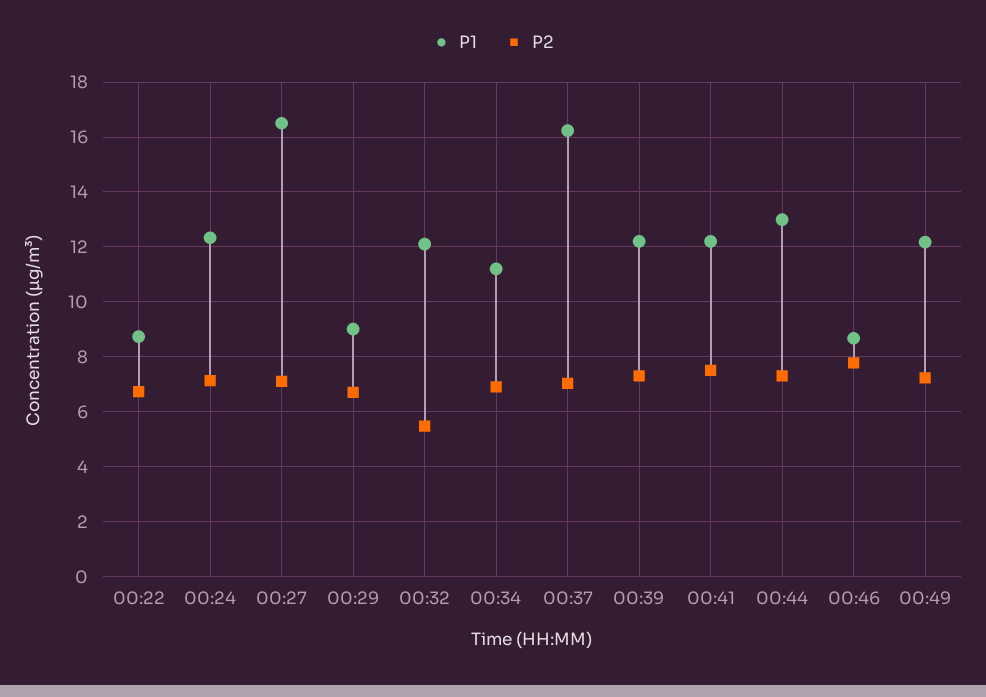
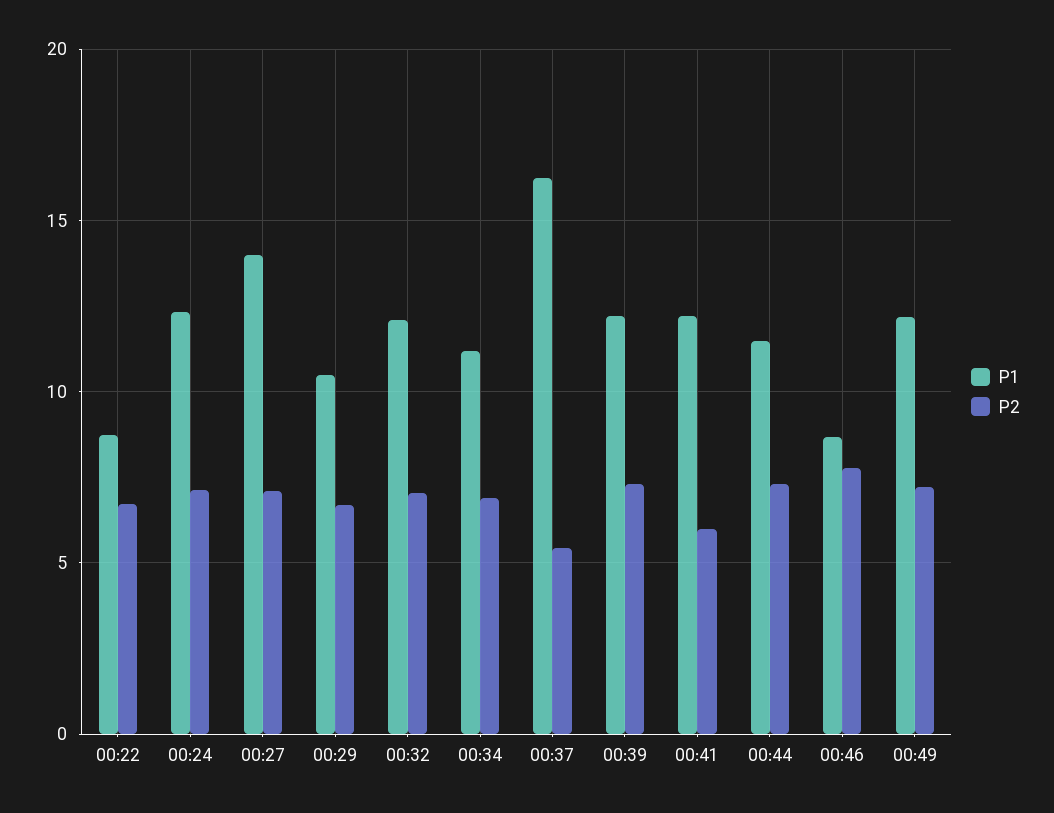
  {
    "P1": {
      "00:22": 8.75,
      "00:24": 12.25,
-     "00:27": 16.5,
+     "00:27": 14,
-     "00:29": 9,
+     "00:29": 10.5,
      "00:32": 12,
      "00:34": 11.25,
      "00:37": 16.25,
      "00:39": 12.25,
      "00:41": 12.25,
-     "00:44": 13,
+     "00:44": 11.5,
      "00:46": 8.75,
      "00:49": 12.25
    },
    "P2": {
      "00:22": 6.75,
      "00:24": 7.25,
      "00:27": 7,
      "00:29": 6.75,
-     "00:32": 5.5,
+     "00:32": 7,
      "00:34": 7,
-     "00:37": 7,
+     "00:37": 5.5,
      "00:39": 7.25,
-     "00:41": 7.5,
+     "00:41": 6,
      "00:44": 7.25,
      "00:46": 7.75,
      "00:49": 7.25
    }
  }

